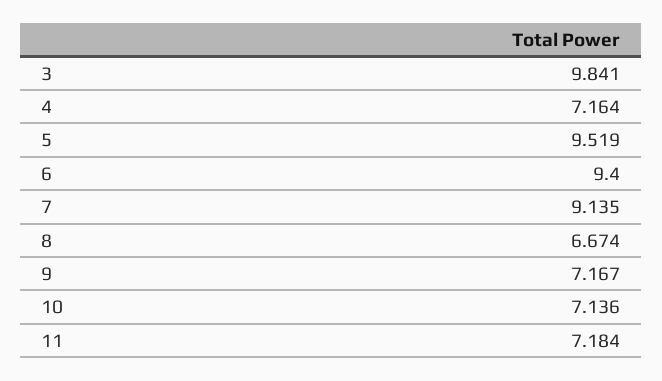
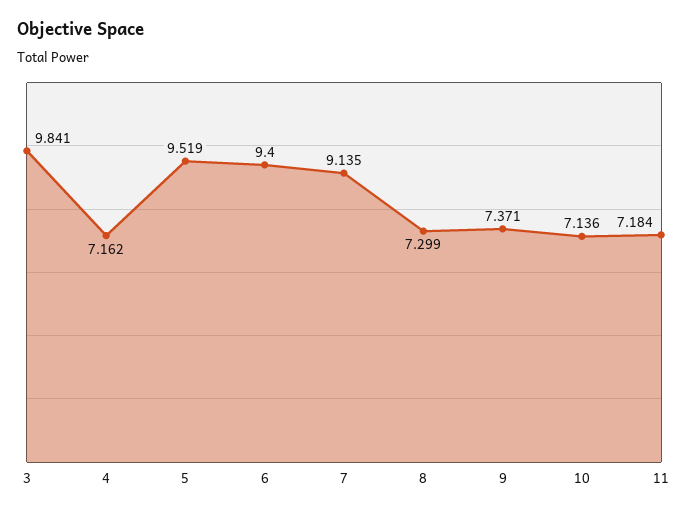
  {
    "3": 9.841,
-   "4": 7.164,
+   "4": 7.162,
    "5": 9.519,
    "6": 9.4,
    "7": 9.135,
-   "8": 6.674,
+   "8": 7.299,
-   "9": 7.167,
+   "9": 7.371,
    "10": 7.136,
    "11": 7.184
  }

